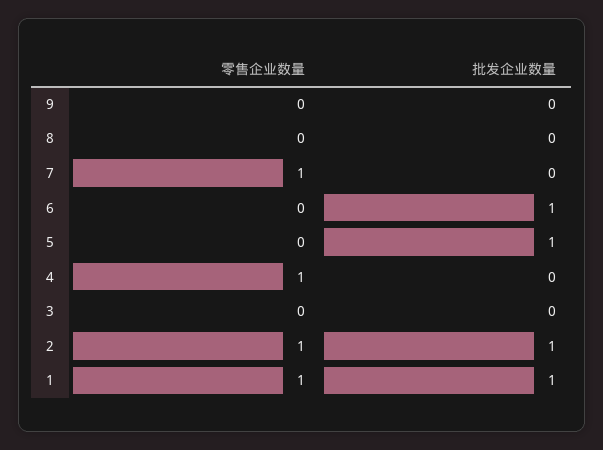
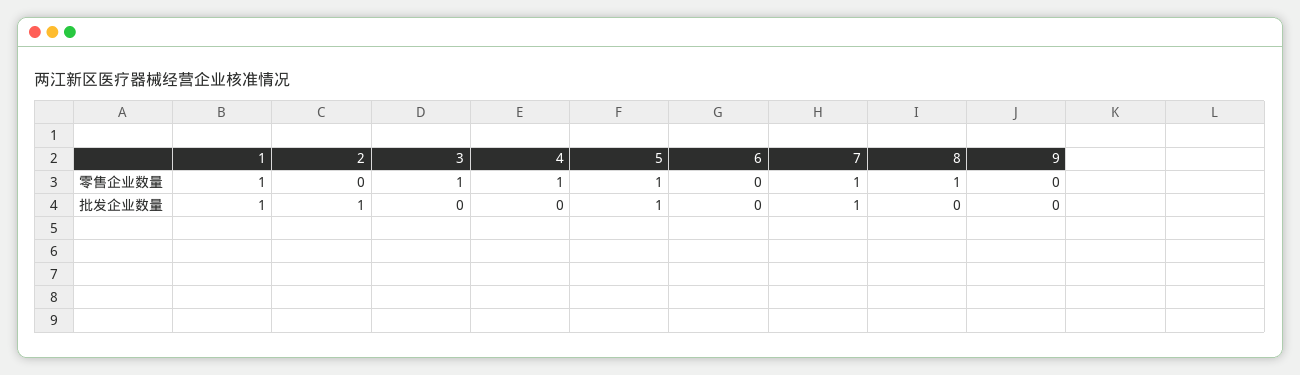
  {
    "零售企业数量": {
      "9": 0,
-     "8": 0,
+     "8": 1,
      "7": 1,
      "6": 0,
-     "5": 0,
+     "5": 1,
      "4": 1,
-     "3": 0,
+     "3": 1,
-     "2": 1,
+     "2": 0,
      "1": 1
    },
    "批发企业数量": {
      "9": 0,
      "8": 0,
-     "7": 0,
+     "7": 1,
-     "6": 1,
+     "6": 0,
      "5": 1,
      "4": 0,
      "3": 0,
      "2": 1,
      "1": 1
    }
  }

